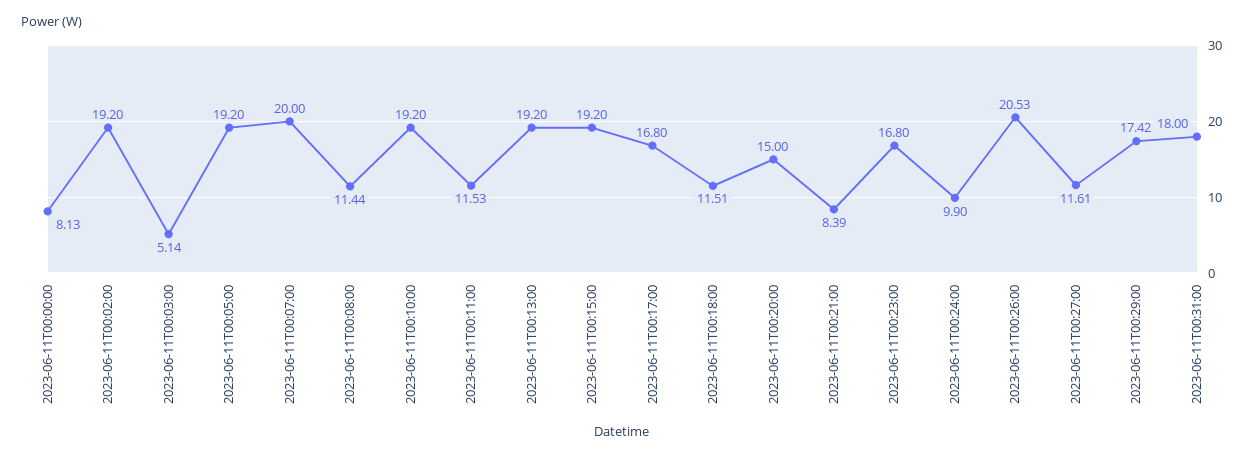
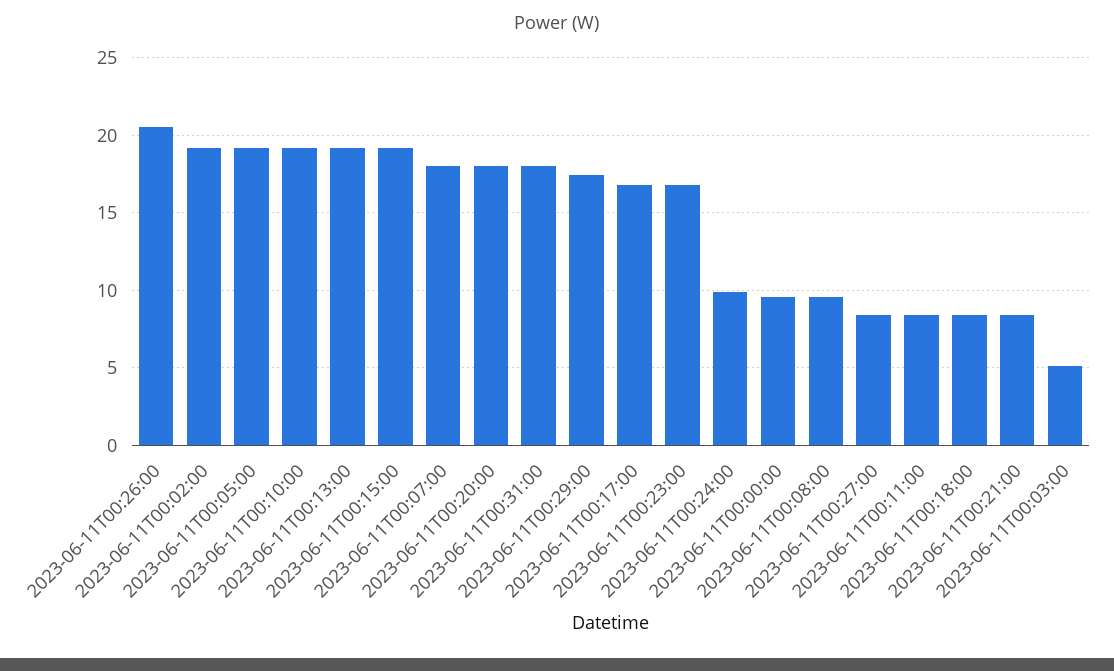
  {
-   "2023-06-11T00:00:00": 8.13,
+   "2023-06-11T00:00:00": 9.5,
    "2023-06-11T00:02:00": 19.2,
    "2023-06-11T00:03:00": 5.14,
    "2023-06-11T00:05:00": 19.2,
-   "2023-06-11T00:07:00": 20,
+   "2023-06-11T00:07:00": 18,
-   "2023-06-11T00:08:00": 11.44,
+   "2023-06-11T00:08:00": 9.5,
    "2023-06-11T00:10:00": 19.2,
-   "2023-06-11T00:11:00": 11.53,
+   "2023-06-11T00:11:00": 8.5,
    "2023-06-11T00:13:00": 19.2,
    "2023-06-11T00:15:00": 19.2,
    "2023-06-11T00:17:00": 16.8,
-   "2023-06-11T00:18:00": 11.51,
+   "2023-06-11T00:18:00": 8.5,
-   "2023-06-11T00:20:00": 15,
+   "2023-06-11T00:20:00": 18,
    "2023-06-11T00:21:00": 8.39,
    "2023-06-11T00:23:00": 16.8,
    "2023-06-11T00:24:00": 9.9,
    "2023-06-11T00:26:00": 20.53,
-   "2023-06-11T00:27:00": 11.61,
+   "2023-06-11T00:27:00": 8.5,
    "2023-06-11T00:29:00": 17.42,
    "2023-06-11T00:31:00": 18
  }

